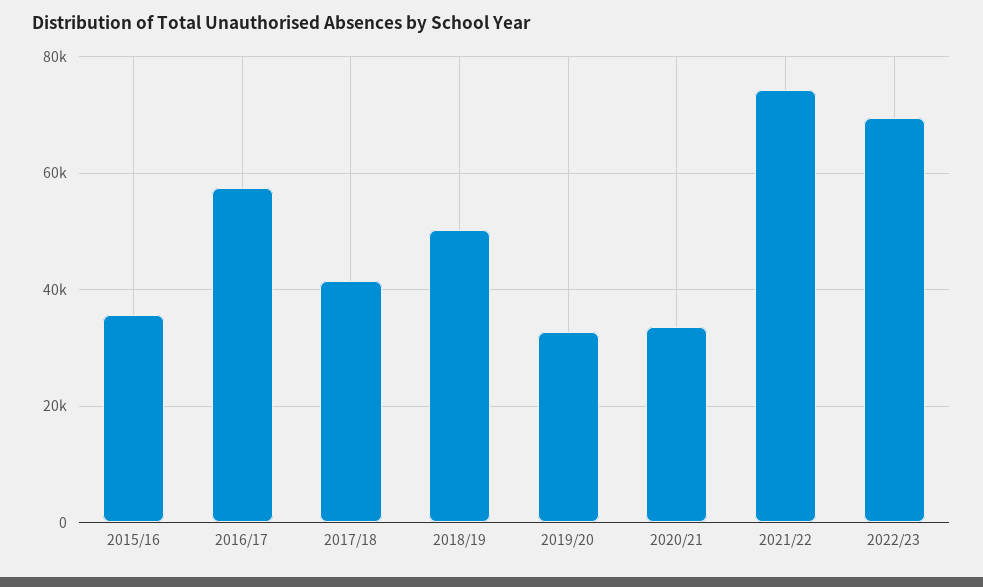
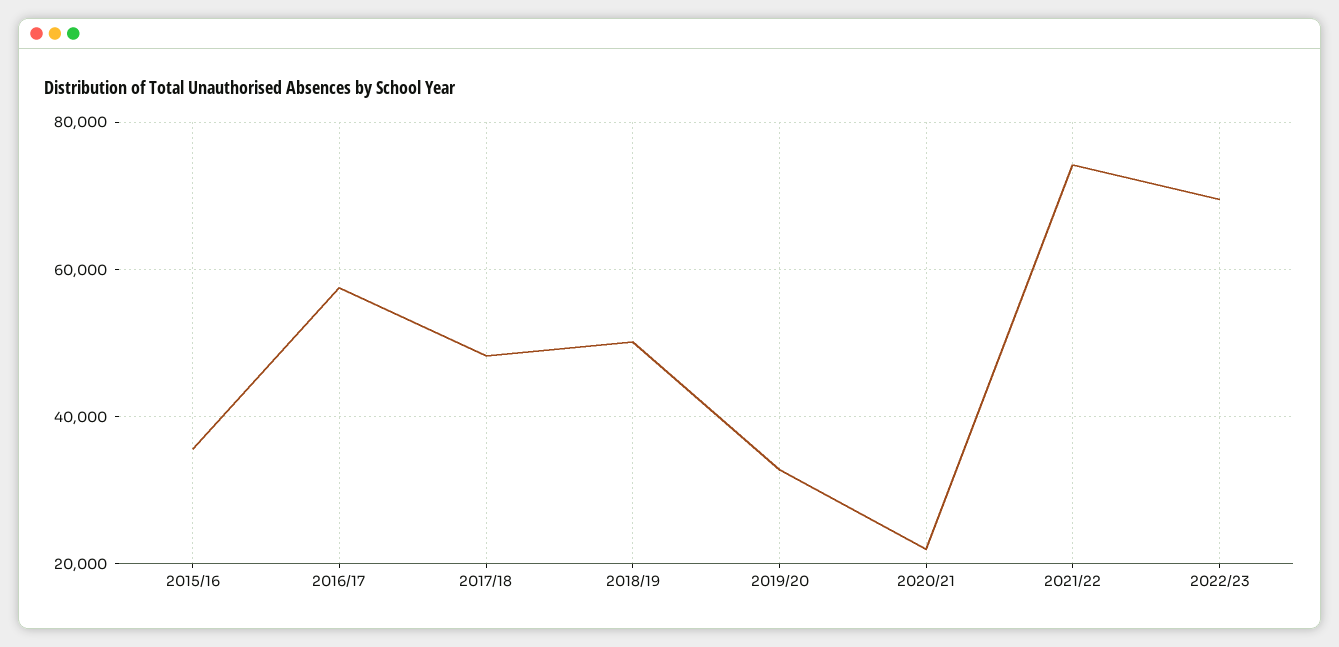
  {
    "2015/16": 36000,
    "2016/17": 58000,
-   "2017/18": 42000,
+   "2017/18": 48000,
    "2018/19": 50000,
    "2019/20": 32000,
-   "2020/21": 34000,
+   "2020/21": 22000,
    "2021/22": 74000,
    "2022/23": 70000
  }

